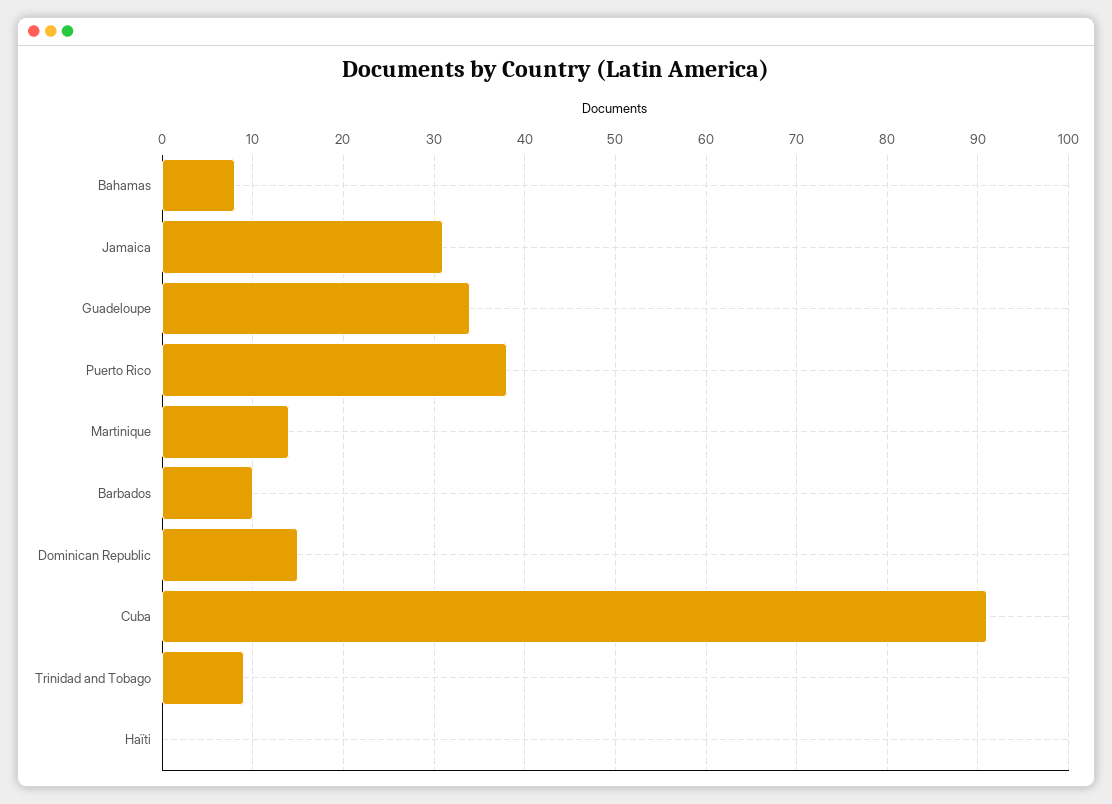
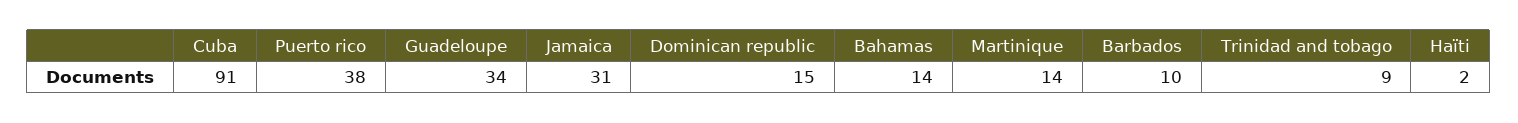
  {
-   "Bahamas": 8,
+   "Bahamas": 14,
    "Jamaica": 31,
    "Guadeloupe": 34,
    "Puerto Rico": 38,
    "Martinique": 14,
    "Barbados": 10,
    "Dominican Republic": 15,
    "Cuba": 91,
    "Trinidad and Tobago": 9,
-   "Haïti": 0
+   "Haïti": 2
  }

